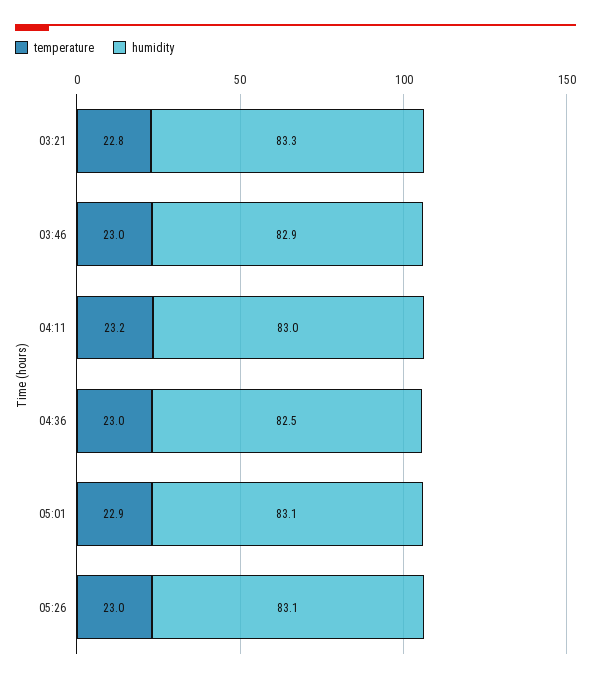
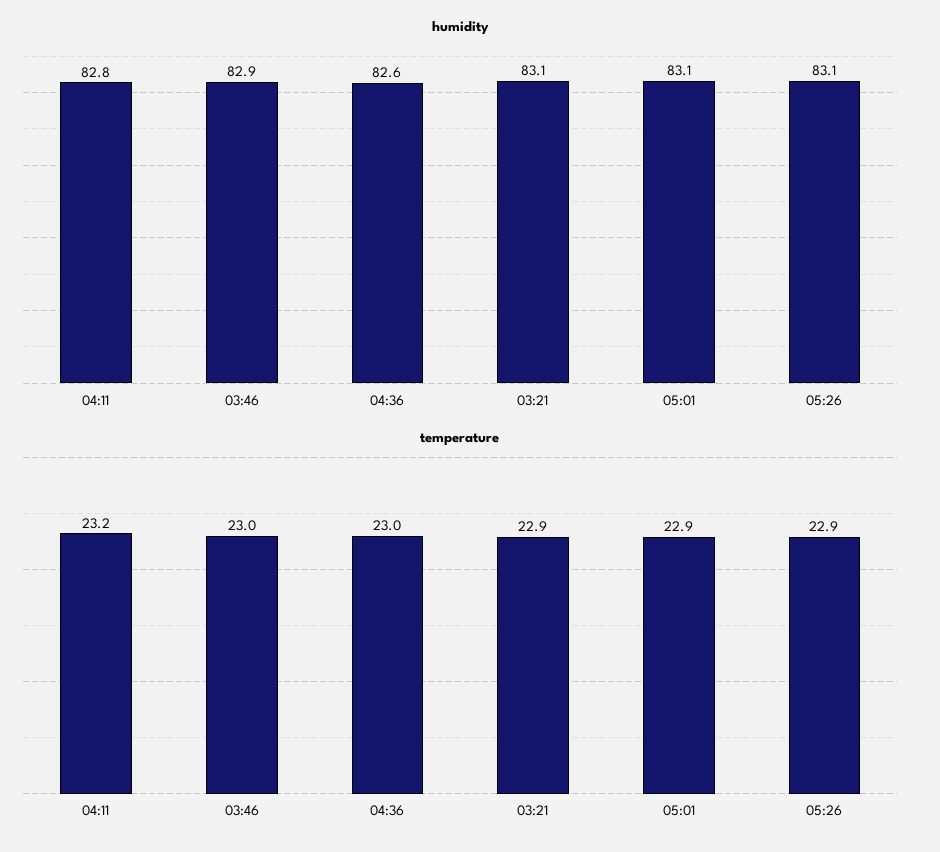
  {
    "temperature": {
-     "03:21": 22.8,
+     "03:21": 22.9,
      "03:46": 23,
      "04:11": 23.2,
      "04:36": 23,
      "05:01": 22.9,
-     "05:26": 23
+     "05:26": 22.9
    },
    "humidity": {
-     "03:21": 83.3,
+     "03:21": 83.1,
      "03:46": 82.9,
-     "04:11": 83,
+     "04:11": 82.8,
-     "04:36": 82.5,
+     "04:36": 82.6,
      "05:01": 83.1,
      "05:26": 83.1
    }
  }

